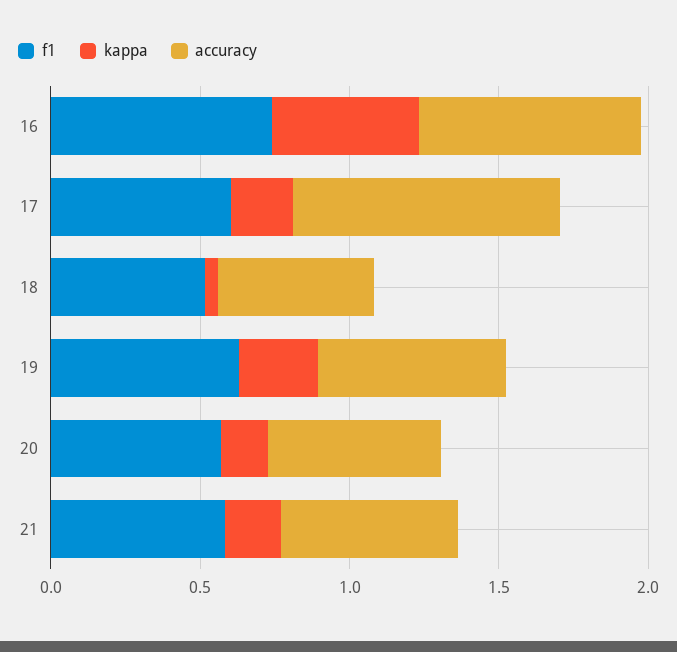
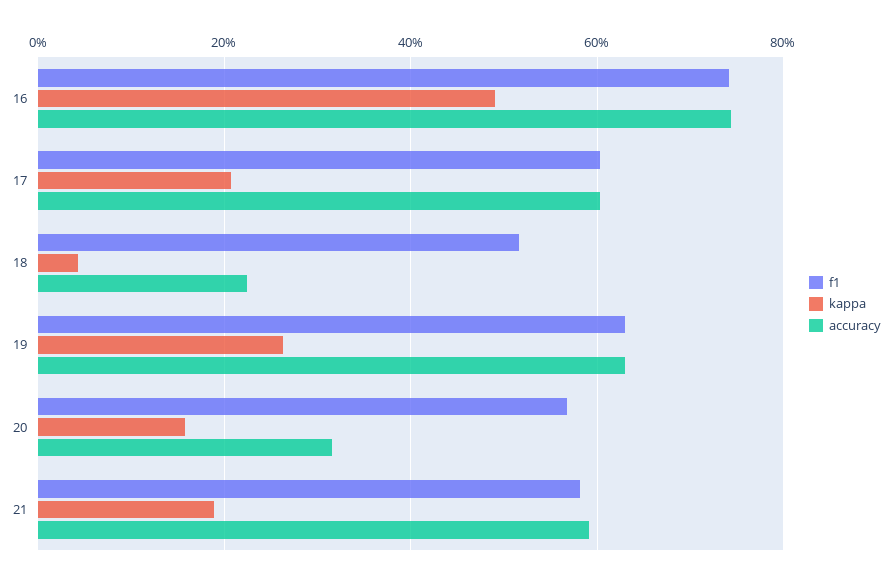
  {
    "f1": {
      "16": 0.74,
      "17": 0.6,
      "18": 0.52,
      "19": 0.62,
      "20": 0.56,
      "21": 0.58
    },
    "kappa": {
      "16": 0.5,
      "17": 0.2,
      "18": 0.04,
      "19": 0.26,
      "20": 0.16,
      "21": 0.18
    },
    "accuracy": {
      "16": 0.74,
-     "17": 0.9,
+     "17": 0.6,
-     "18": 0.5,
+     "18": 0.22,
      "19": 0.62,
-     "20": 0.6,
+     "20": 0.32,
      "21": 0.6
    }
  }

